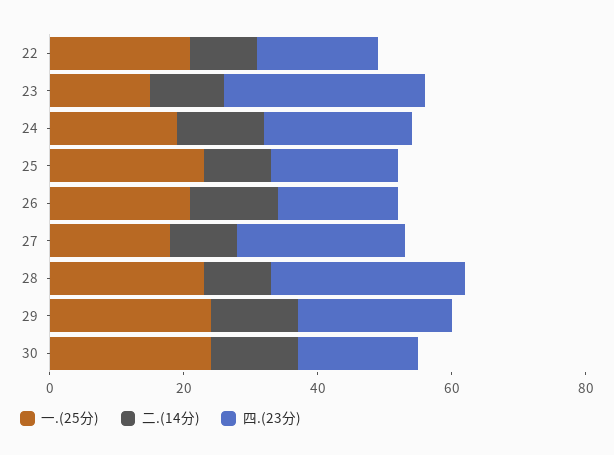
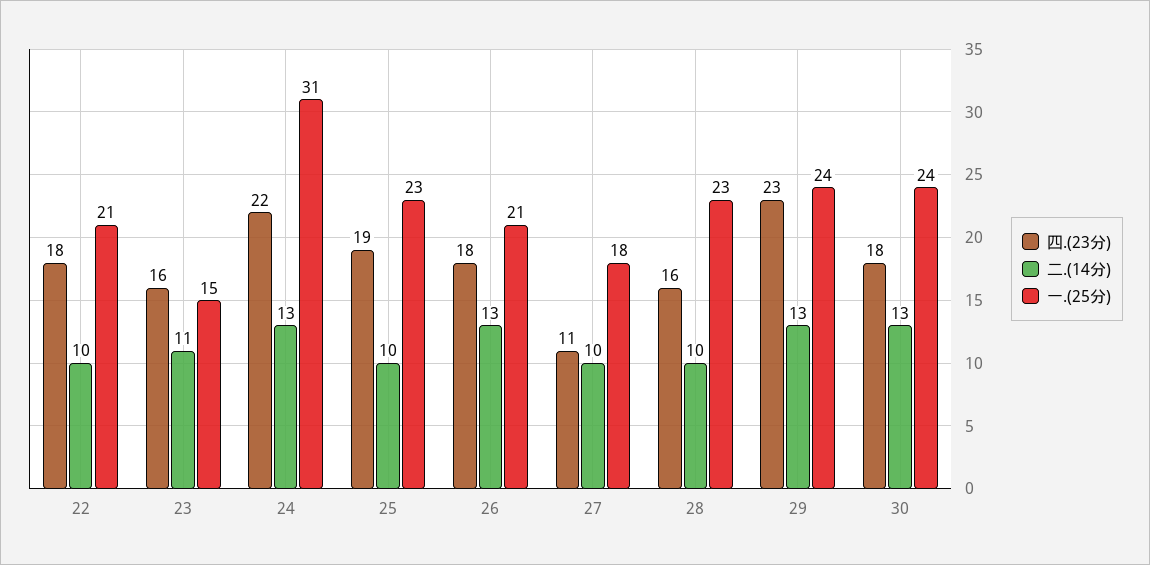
  {
    "一.(25分)": {
      "22": 21,
      "23": 15,
-     "24": 20,
+     "24": 31,
      "25": 23,
      "26": 21,
      "27": 18,
      "28": 23,
      "29": 24,
      "30": 24
    },
    "二.(14分)": {
      "22": 10,
      "23": 11,
      "24": 13,
      "25": 10,
      "26": 13,
      "27": 10,
      "28": 10,
      "29": 13,
      "30": 13
    },
    "四.(23分)": {
      "22": 18,
-     "23": 30,
+     "23": 16,
      "24": 22,
      "25": 19,
      "26": 18,
-     "27": 25,
+     "27": 11,
-     "28": 30,
+     "28": 16,
      "29": 23,
      "30": 18
    }
  }

